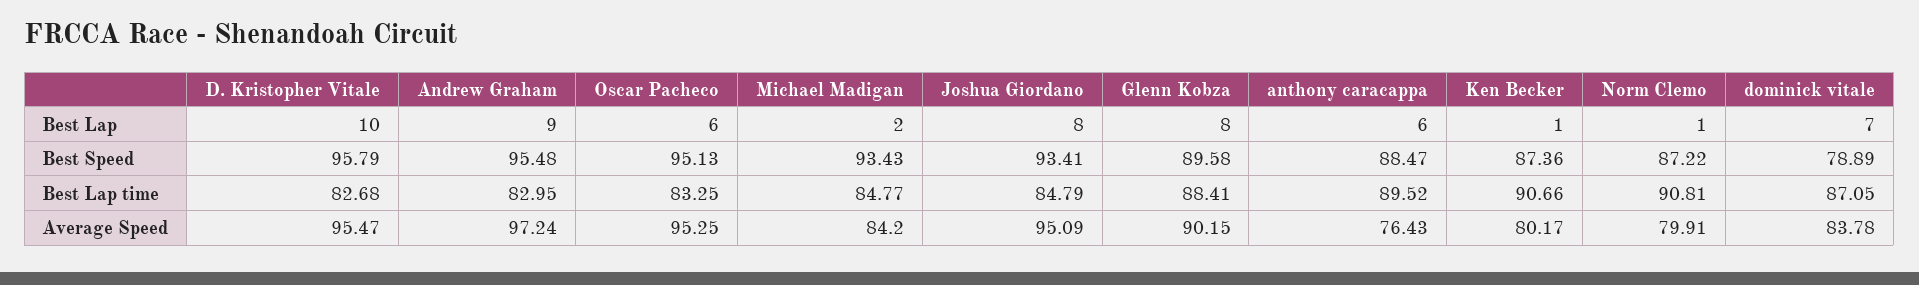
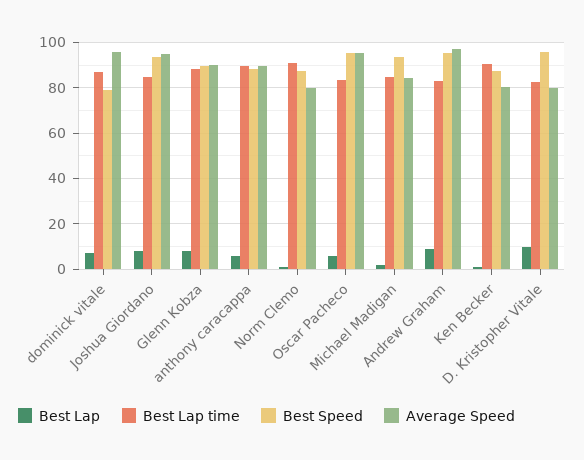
  {
    "Best Lap": {
      "D. Kristopher Vitale": 10,
      "Andrew Graham": 9,
      "Oscar Pacheco": 6,
      "Michael Madigan": 2,
      "Joshua Giordano": 8,
      "Glenn Kobza": 8,
      "anthony caracappa": 6,
      "Ken Becker": 1,
      "Norm Clemo": 1,
      "dominick vitale": 7
    },
    "Best Speed": {
      "D. Kristopher Vitale": 95.79,
      "Andrew Graham": 95.48,
      "Oscar Pacheco": 95.13,
      "Michael Madigan": 93.43,
      "Joshua Giordano": 93.41,
      "Glenn Kobza": 89.58,
      "anthony caracappa": 88.47,
      "Ken Becker": 87.36,
      "Norm Clemo": 87.22,
      "dominick vitale": 78.89
    },
    "Best Lap time": {
      "D. Kristopher Vitale": 82.68,
      "Andrew Graham": 82.95,
      "Oscar Pacheco": 83.25,
      "Michael Madigan": 84.77,
      "Joshua Giordano": 84.79,
      "Glenn Kobza": 88.41,
      "anthony caracappa": 89.52,
      "Ken Becker": 90.66,
      "Norm Clemo": 90.81,
      "dominick vitale": 87.05
    },
    "Average Speed": {
-     "D. Kristopher Vitale": 95.47,
+     "D. Kristopher Vitale": 80,
      "Andrew Graham": 97.24,
      "Oscar Pacheco": 95.25,
      "Michael Madigan": 84.2,
      "Joshua Giordano": 95.09,
      "Glenn Kobza": 90.15,
-     "anthony caracappa": 76.43,
+     "anthony caracappa": 90,
      "Ken Becker": 80.17,
      "Norm Clemo": 79.91,
-     "dominick vitale": 83.78
+     "dominick vitale": 95
    }
  }

